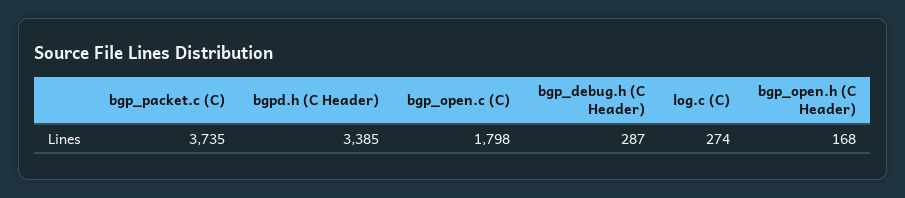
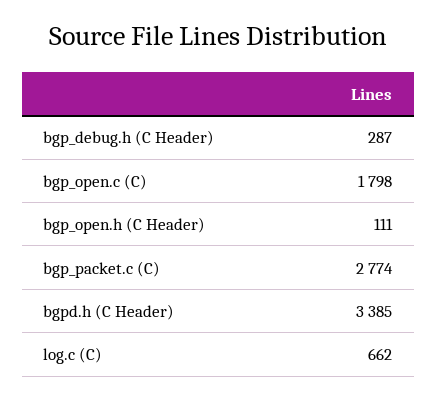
  {
-   "bgp_packet.c (C)": 3735,
+   "bgp_packet.c (C)": 2774,
    "bgpd.h (C Header)": 3385,
    "bgp_open.c (C)": 1798,
    "bgp_debug.h (C Header)": 287,
-   "log.c (C)": 274,
+   "log.c (C)": 662,
-   "bgp_open.h (C Header)": 168
+   "bgp_open.h (C Header)": 111
  }

